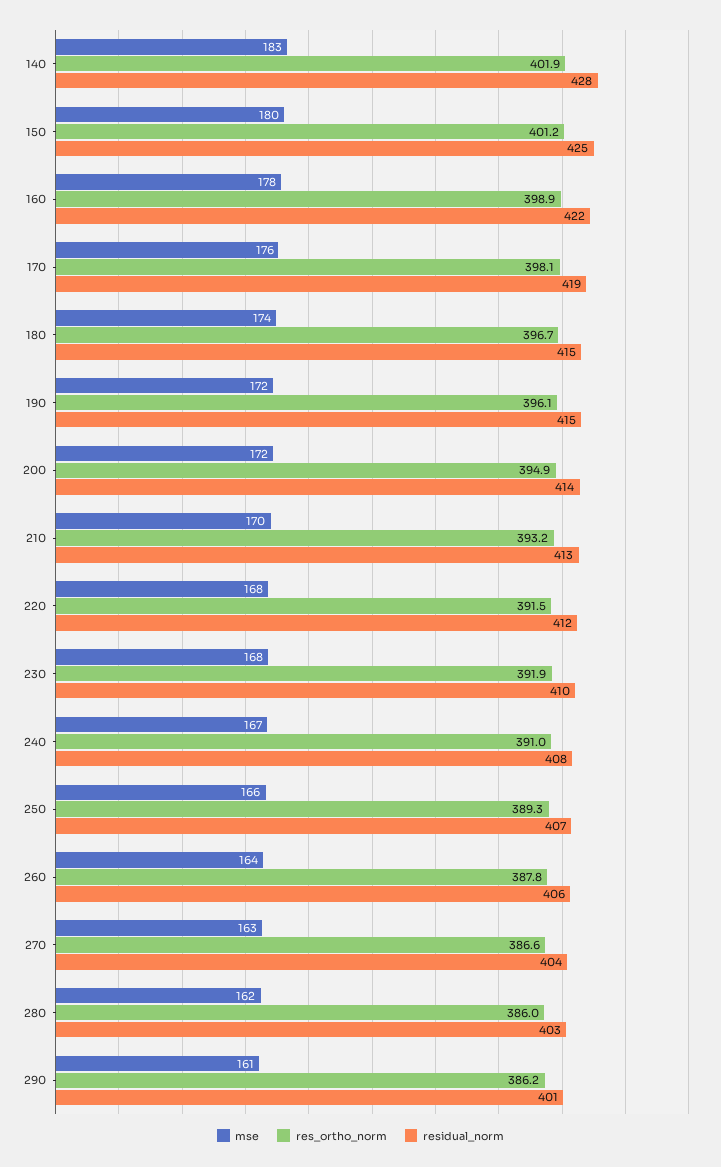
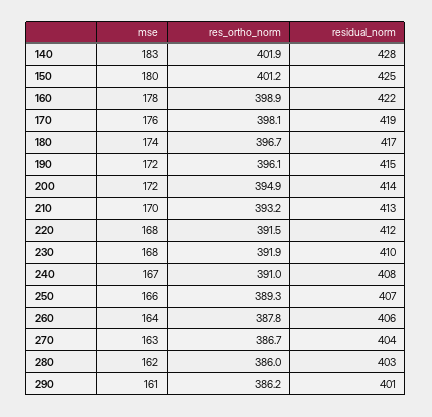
  {
    "mse": {
      "140": 183,
      "150": 180,
      "160": 178,
      "170": 176,
      "180": 174,
      "190": 172,
      "200": 172,
      "210": 170,
      "220": 168,
      "230": 168,
      "240": 167,
      "250": 166,
      "260": 164,
      "270": 163,
      "280": 162,
      "290": 161
    },
    "res_ortho_norm": {
      "140": 401.9,
      "150": 401.2,
      "160": 398.9,
      "170": 398.1,
      "180": 396.7,
      "190": 396.1,
      "200": 394.9,
      "210": 393.2,
      "220": 391.5,
      "230": 391.9,
      "240": 391,
      "250": 389.3,
      "260": 387.8,
-     "270": 386.6,
+     "270": 386.7,
      "280": 386,
      "290": 386.2
    },
    "residual_norm": {
      "140": 428,
      "150": 425,
      "160": 422,
      "170": 419,
-     "180": 415,
+     "180": 417,
      "190": 415,
      "200": 414,
      "210": 413,
      "220": 412,
      "230": 410,
      "240": 408,
      "250": 407,
      "260": 406,
      "270": 404,
      "280": 403,
      "290": 401
    }
  }

